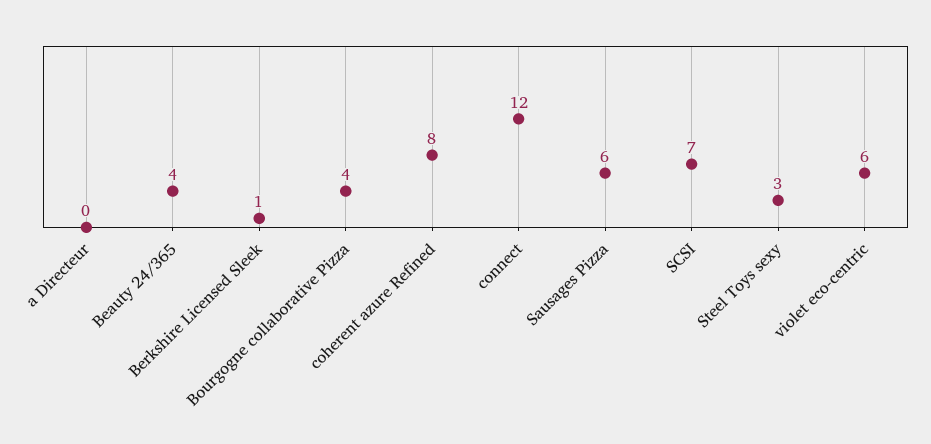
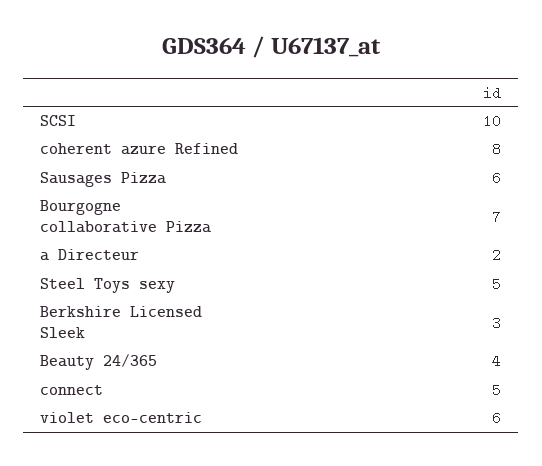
  {
-   "a Directeur": 0,
+   "a Directeur": 2,
    "Beauty 24/365": 4,
-   "Berkshire Licensed Sleek": 1,
+   "Berkshire Licensed Sleek": 3,
-   "Bourgogne collaborative Pizza": 4,
+   "Bourgogne collaborative Pizza": 7,
    "coherent azure Refined": 8,
-   "connect": 12,
+   "connect": 5,
    "Sausages Pizza": 6,
-   "SCSI": 7,
+   "SCSI": 10,
-   "Steel Toys sexy": 3,
+   "Steel Toys sexy": 5,
    "violet eco-centric": 6
  }

